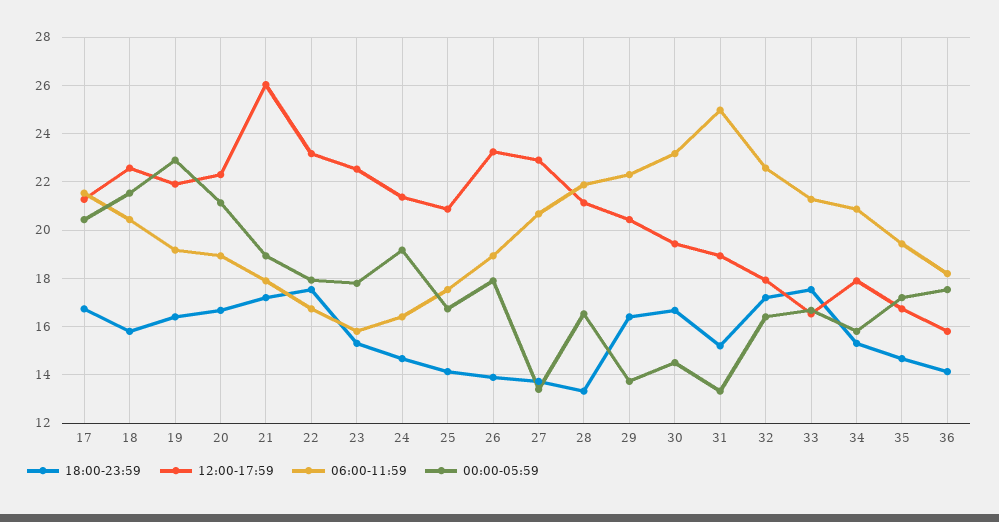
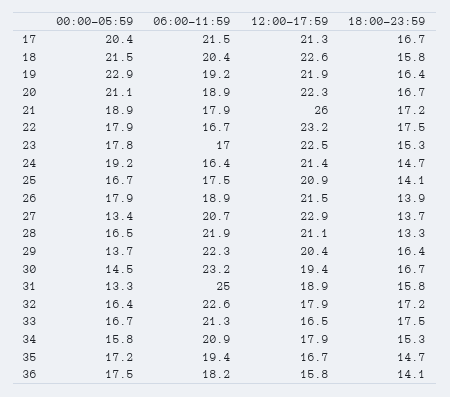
  {
    "18:00-23:59": {
      "17": 16.7,
      "18": 15.8,
      "19": 16.4,
      "20": 16.7,
      "21": 17.2,
      "22": 17.5,
      "23": 15.3,
      "24": 14.7,
      "25": 14.1,
      "26": 13.9,
      "27": 13.7,
      "28": 13.3,
      "29": 16.4,
      "30": 16.7,
-     "31": 15.25,
+     "31": 15.8,
      "32": 17.2,
      "33": 17.5,
      "34": 15.3,
      "35": 14.7,
      "36": 14.1
    },
    "12:00-17:59": {
      "17": 21.3,
      "18": 22.6,
      "19": 21.9,
      "20": 22.3,
      "21": 26,
      "22": 23.2,
      "23": 22.5,
      "24": 21.4,
      "25": 20.9,
-     "26": 23.25,
+     "26": 21.5,
      "27": 22.9,
      "28": 21.1,
      "29": 20.4,
      "30": 19.4,
      "31": 18.9,
      "32": 17.9,
      "33": 16.5,
      "34": 17.9,
      "35": 16.7,
      "36": 15.8
    },
    "06:00-11:59": {
      "17": 21.5,
      "18": 20.4,
      "19": 19.2,
      "20": 18.9,
      "21": 17.9,
      "22": 16.7,
-     "23": 15.75,
+     "23": 17,
      "24": 16.4,
      "25": 17.5,
      "26": 18.9,
      "27": 20.7,
      "28": 21.9,
      "29": 22.3,
      "30": 23.2,
      "31": 25,
      "32": 22.6,
      "33": 21.3,
      "34": 20.9,
      "35": 19.4,
      "36": 18.2
    },
    "00:00-05:59": {
      "17": 20.4,
      "18": 21.5,
      "19": 22.9,
      "20": 21.1,
      "21": 18.9,
      "22": 17.9,
      "23": 17.8,
      "24": 19.2,
      "25": 16.7,
      "26": 17.9,
      "27": 13.4,
      "28": 16.5,
      "29": 13.7,
      "30": 14.5,
      "31": 13.3,
      "32": 16.4,
      "33": 16.7,
      "34": 15.8,
      "35": 17.2,
      "36": 17.5
    }
  }

